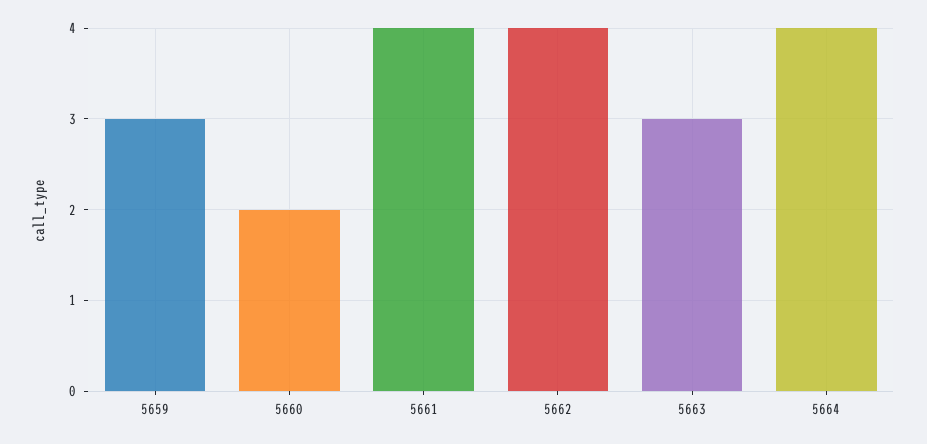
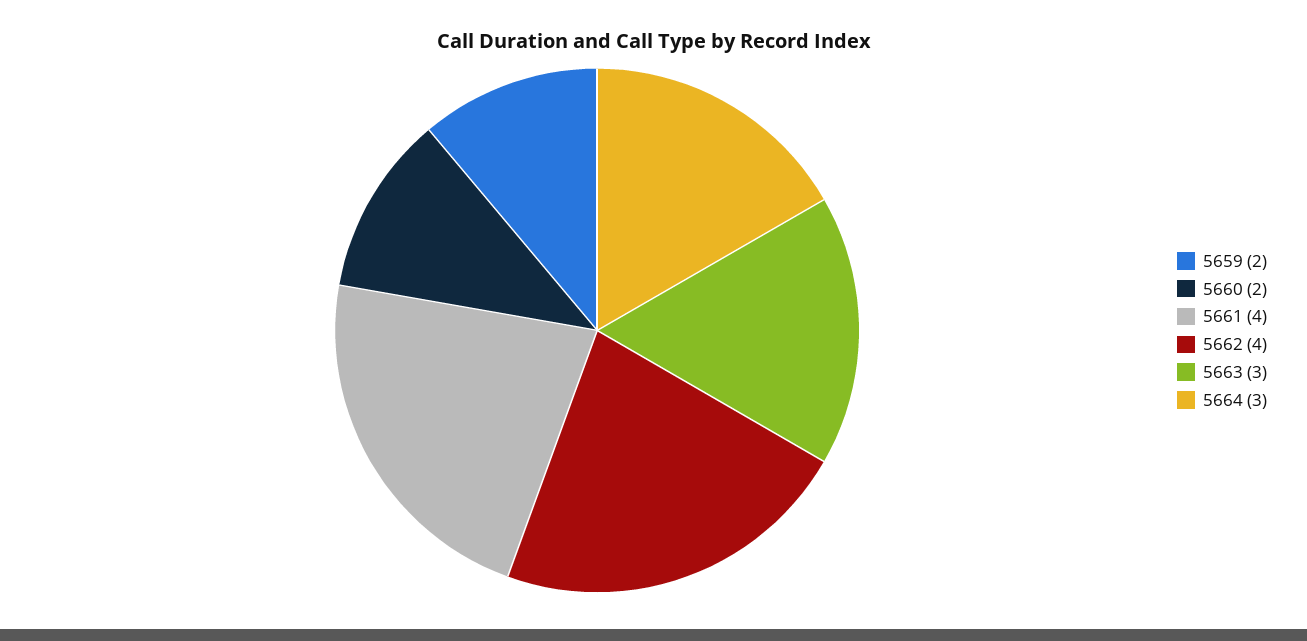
  {
-   "5659": 3,
+   "5659": 2,
    "5660": 2,
    "5661": 4,
    "5662": 4,
    "5663": 3,
-   "5664": 4
+   "5664": 3
  }

